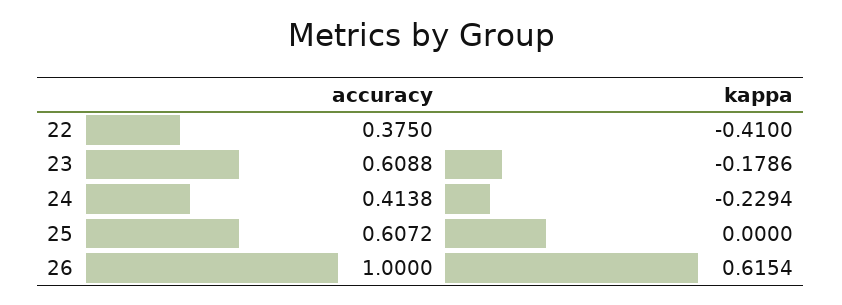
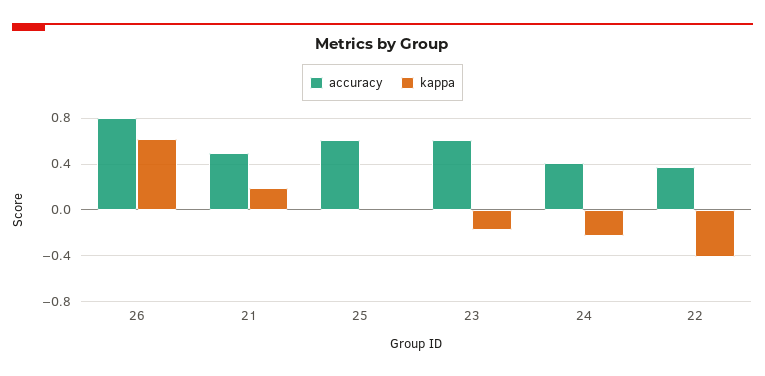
  {
    "accuracy": {
      "22": 0.375,
      "23": 0.6088,
      "24": 0.4138,
      "25": 0.6072,
-     "26": 1
+     "26": 0.8,
+     "21": 0.5
    },
    "kappa": {
      "22": -0.41,
      "23": -0.1786,
      "24": -0.2294,
      "25": 0,
-     "26": 0.6154
+     "26": 0.6154,
+     "21": 0.2
    }
  }

